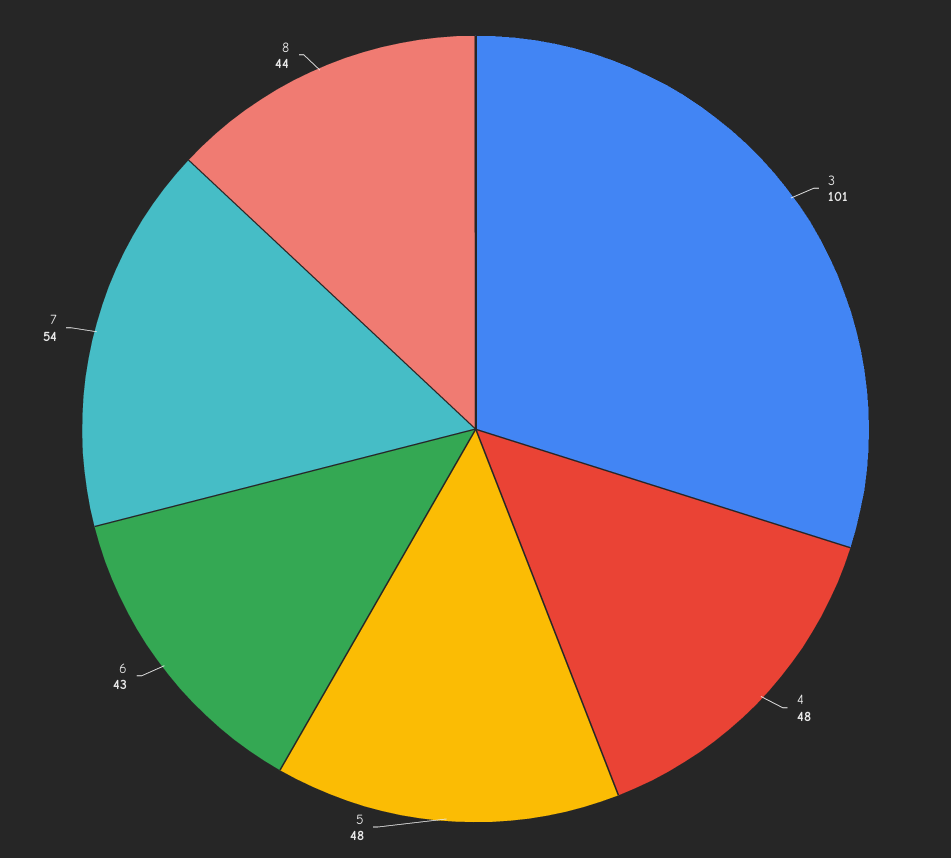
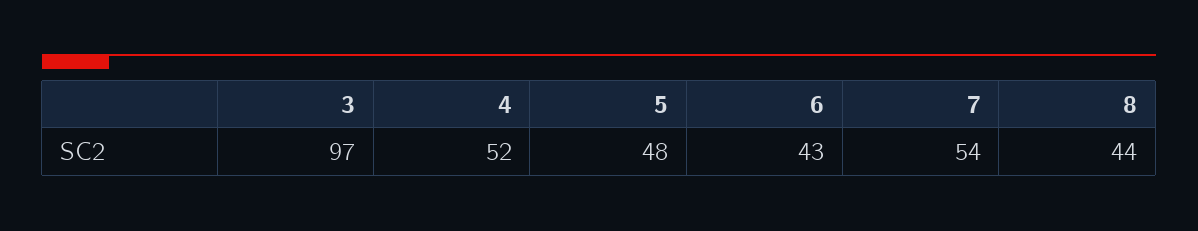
  {
-   "3": 101,
+   "3": 97,
-   "4": 48,
+   "4": 52,
    "5": 48,
    "6": 43,
    "7": 54,
    "8": 44
  }

